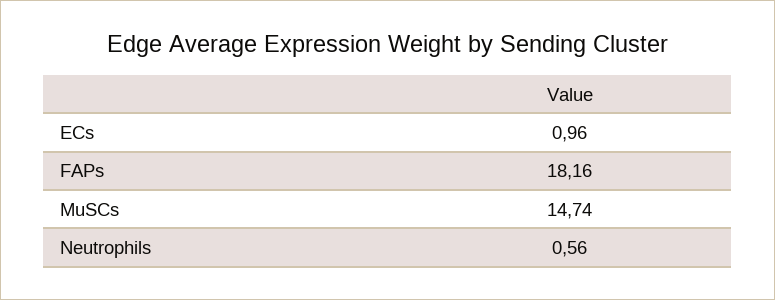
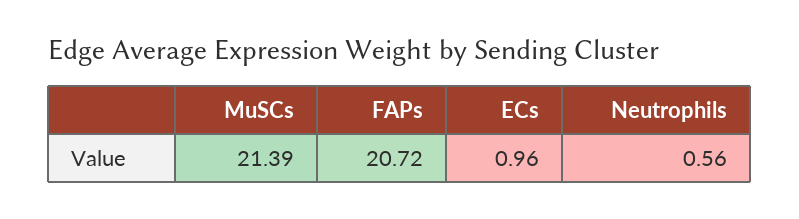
  {
    "ECs": 0.96,
-   "FAPs": 18.16,
+   "FAPs": 20.72,
-   "MuSCs": 14.74,
+   "MuSCs": 21.39,
    "Neutrophils": 0.56
  }

